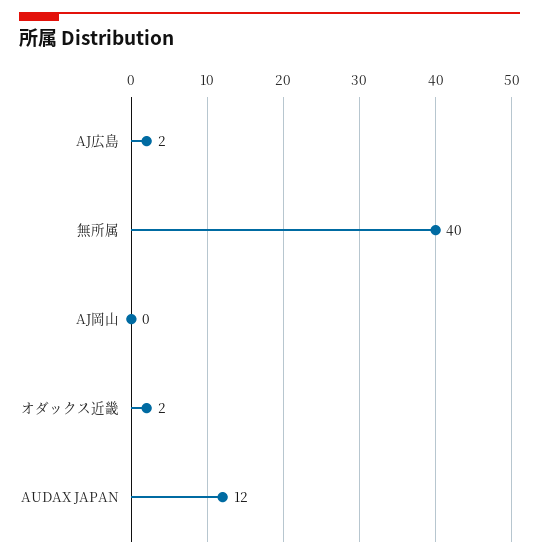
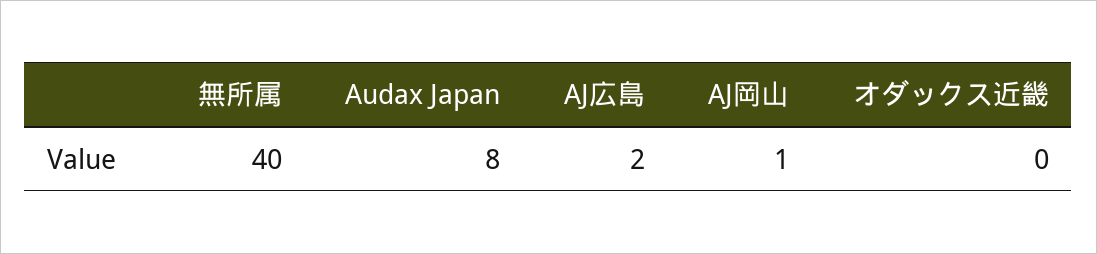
  {
    "AJ広島": 2,
    "無所属": 40,
-   "AJ岡山": 0,
+   "AJ岡山": 1,
-   "オダックス近畿": 2,
+   "オダックス近畿": 0,
-   "AUDAX JAPAN": 12
+   "AUDAX JAPAN": 8
  }

